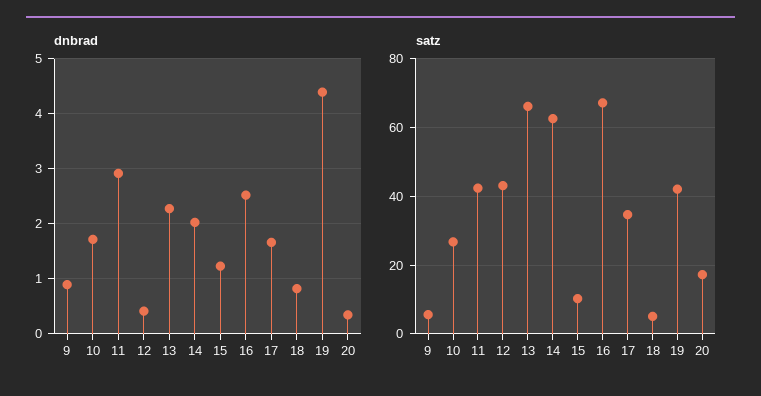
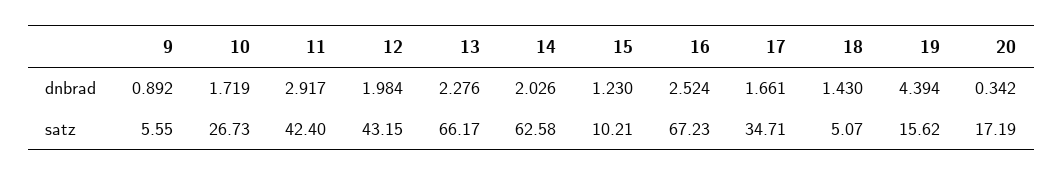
  {
    "dnbrad": {
      "9": 0.892,
      "10": 1.719,
      "11": 2.917,
-     "12": 0.4,
+     "12": 1.984,
      "13": 2.276,
      "14": 2.026,
      "15": 1.23,
      "16": 2.524,
      "17": 1.661,
-     "18": 0.8,
+     "18": 1.43,
      "19": 4.394,
      "20": 0.342
    },
    "satz": {
      "9": 5.55,
      "10": 26.73,
      "11": 42.4,
      "12": 43.15,
      "13": 66.17,
      "14": 62.58,
      "15": 10.21,
      "16": 67.23,
      "17": 34.71,
      "18": 5.07,
-     "19": 42,
+     "19": 15.62,
      "20": 17.19
    }
  }

